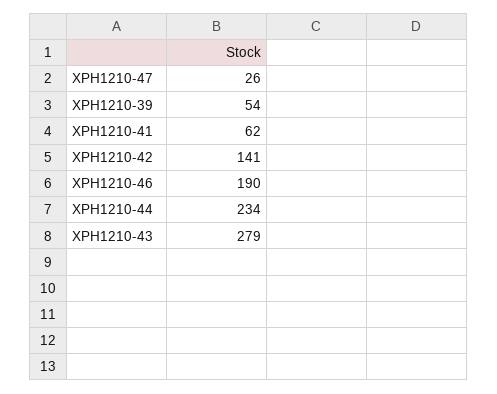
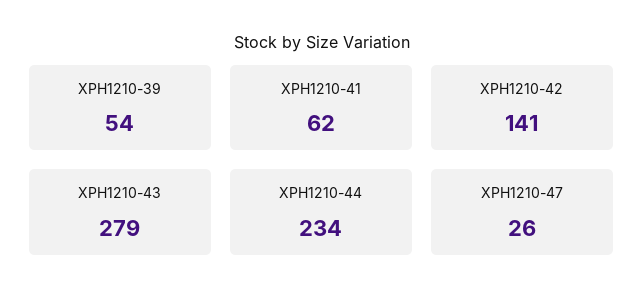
  {
    "XPH1210-47": 26,
    "XPH1210-39": 54,
    "XPH1210-41": 62,
    "XPH1210-42": 141,
-   "XPH1210-46": 190,
    "XPH1210-44": 234,
    "XPH1210-43": 279
  }

